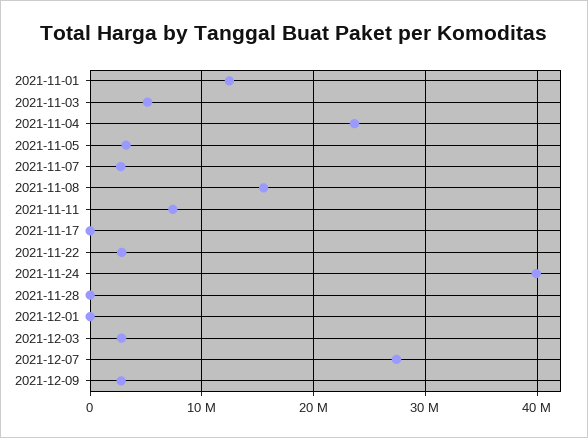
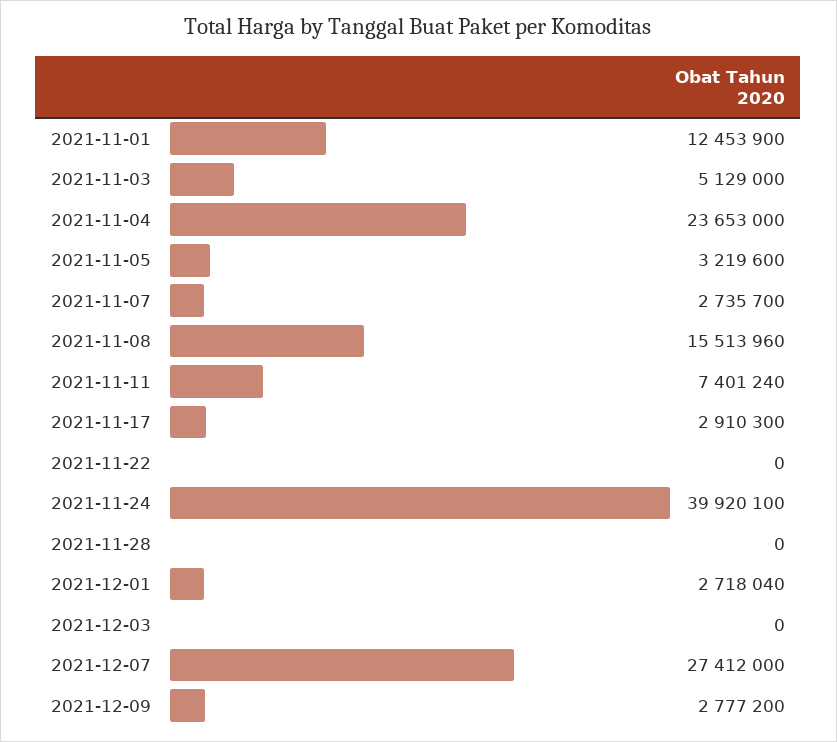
  {
    "2021-11-01": 12453900,
    "2021-11-03": 5129000,
    "2021-11-04": 23653000,
    "2021-11-05": 3219600,
    "2021-11-07": 2735700,
    "2021-11-08": 15513960,
    "2021-11-11": 7401240,
-   "2021-11-17": 0,
+   "2021-11-17": 2910300,
-   "2021-11-22": 3000000,
+   "2021-11-22": 0,
    "2021-11-24": 39920100,
    "2021-11-28": 0,
-   "2021-12-01": 0,
+   "2021-12-01": 2718040,
-   "2021-12-03": 3000000,
+   "2021-12-03": 0,
    "2021-12-07": 27412000,
    "2021-12-09": 2777200
  }

